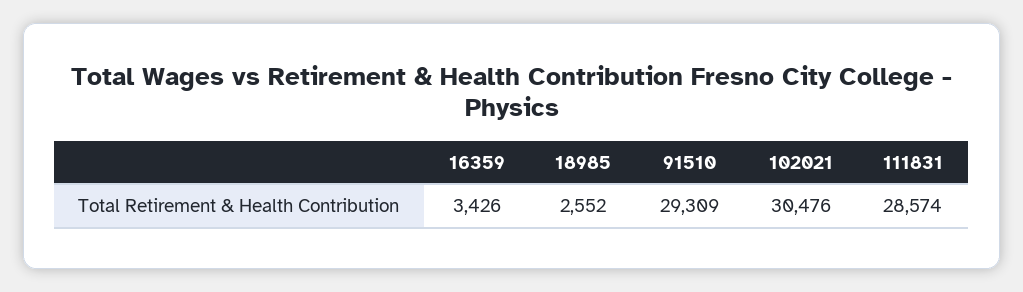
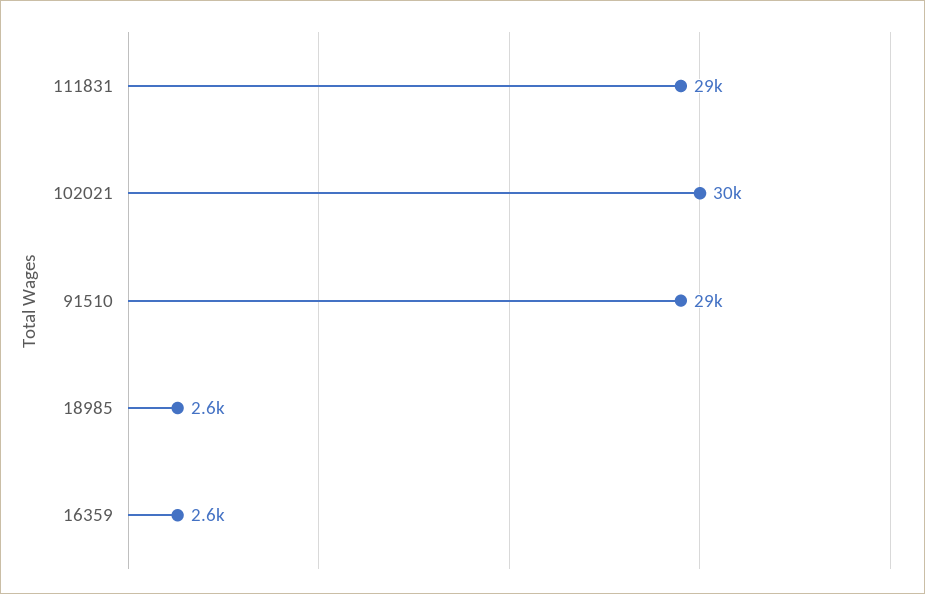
  {
-   "16359": 3426,
+   "16359": 2600,
    "18985": 2552,
    "91510": 29309,
    "102021": 30476,
    "111831": 28574
  }

